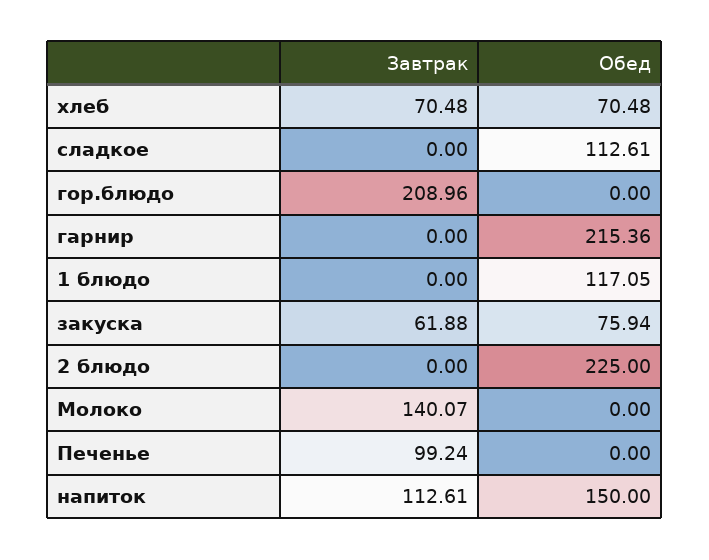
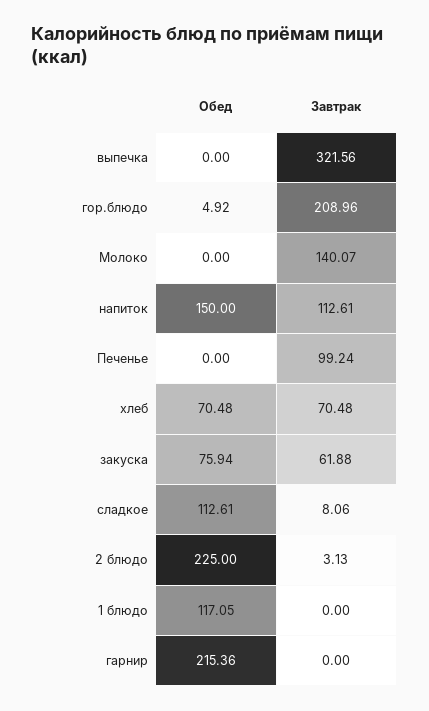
  {
    "Завтрак": {
      "хлеб": 70.48,
-     "сладкое": 0,
+     "сладкое": 8.06,
      "гор.блюдо": 208.96,
      "гарнир": 0,
      "1 блюдо": 0,
      "закуска": 61.88,
-     "2 блюдо": 0,
+     "2 блюдо": 3.13,
      "Молоко": 140.07,
      "Печенье": 99.24,
-     "напиток": 112.61
+     "напиток": 112.61,
+     "выпечка": 321.56
    },
    "Обед": {
      "хлеб": 70.48,
      "сладкое": 112.61,
-     "гор.блюдо": 0,
+     "гор.блюдо": 4.92,
      "гарнир": 215.36,
      "1 блюдо": 117.05,
      "закуска": 75.94,
      "2 блюдо": 225,
      "Молоко": 0,
      "Печенье": 0,
-     "напиток": 150
+     "напиток": 150,
+     "выпечка": 0
    }
  }

